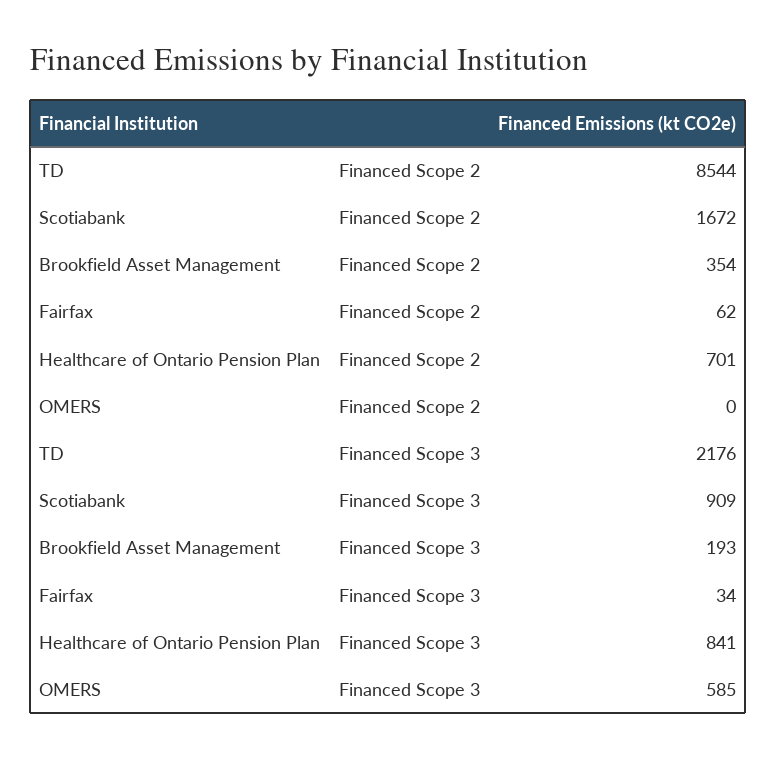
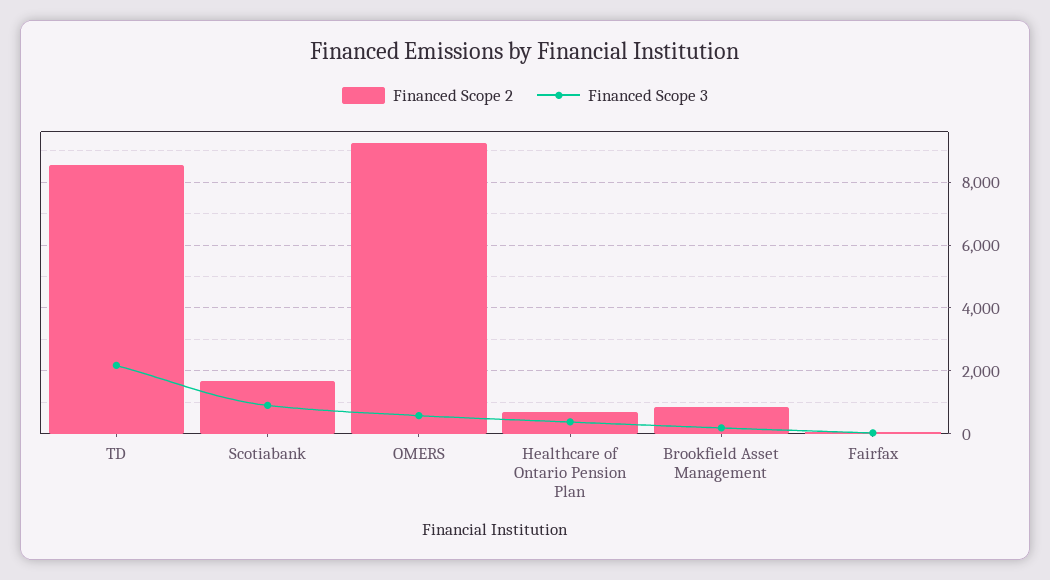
  {
    "Financed Scope 2": {
      "TD": 8544,
      "Scotiabank": 1672,
-     "Brookfield Asset Management": 354,
+     "Brookfield Asset Management": 800,
      "Fairfax": 62,
      "Healthcare of Ontario Pension Plan": 701,
-     "OMERS": 0
+     "OMERS": 9200
    },
    "Financed Scope 3": {
      "TD": 2176,
      "Scotiabank": 909,
      "Brookfield Asset Management": 193,
      "Fairfax": 34,
-     "Healthcare of Ontario Pension Plan": 841,
+     "Healthcare of Ontario Pension Plan": 400,
      "OMERS": 585
    }
  }

